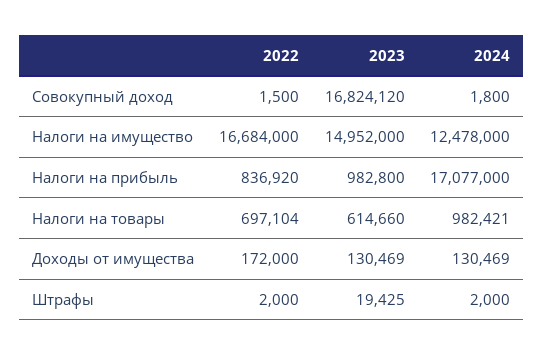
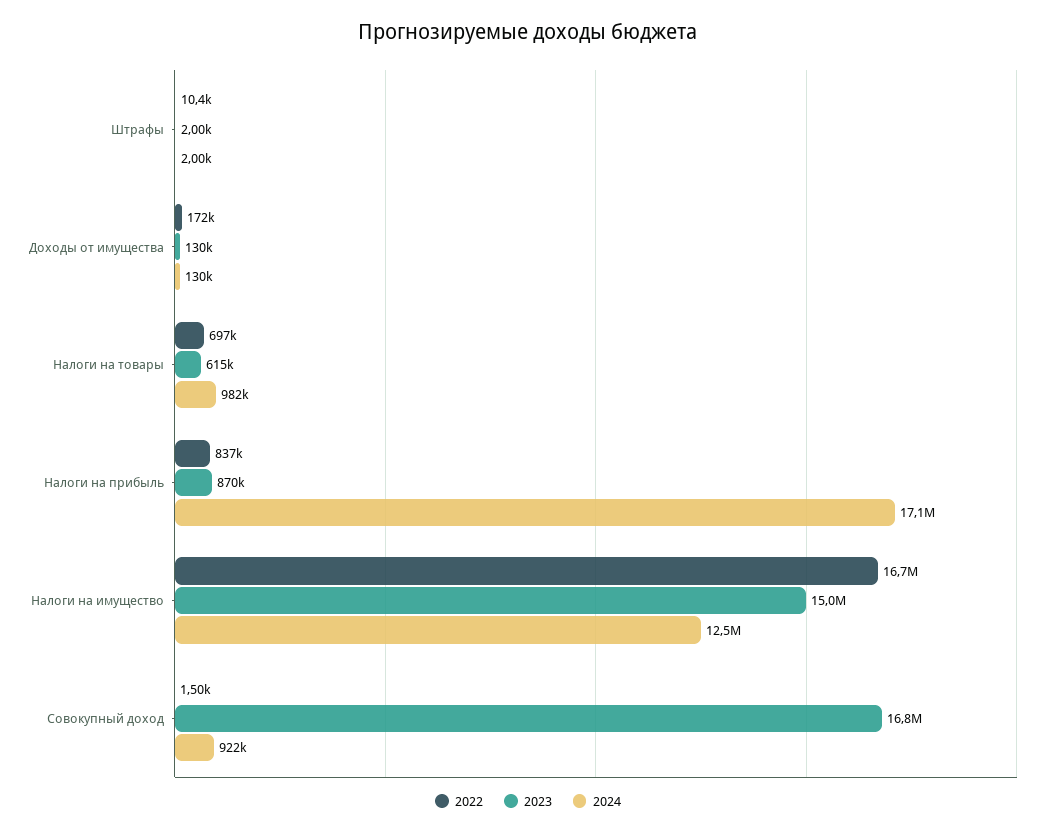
  {
    "2022": {
      "Совокупный доход": 1500,
      "Налоги на имущество": 16684000,
      "Налоги на прибыль": 836920,
      "Налоги на товары": 697104,
      "Доходы от имущества": 172000,
-     "Штрафы": 2000
+     "Штрафы": 10400
    },
    "2023": {
      "Совокупный доход": 16824120,
      "Налоги на имущество": 14952000,
-     "Налоги на прибыль": 982800,
+     "Налоги на прибыль": 870000,
      "Налоги на товары": 614660,
      "Доходы от имущества": 130469,
-     "Штрафы": 19425
+     "Штрафы": 2000
    },
    "2024": {
-     "Совокупный доход": 1800,
+     "Совокупный доход": 922000,
      "Налоги на имущество": 12478000,
      "Налоги на прибыль": 17077000,
      "Налоги на товары": 982421,
      "Доходы от имущества": 130469,
      "Штрафы": 2000
    }
  }

